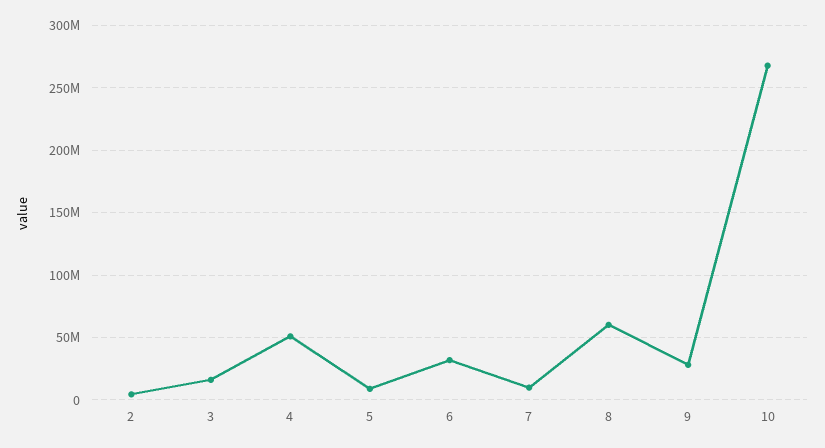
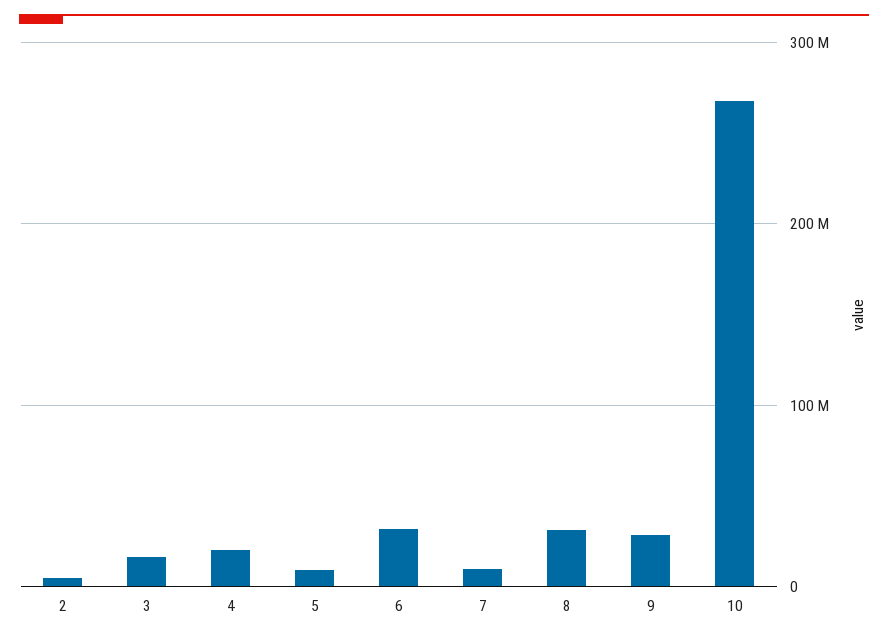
  {
    "2": 5000000,
    "3": 15000000,
-   "4": 50000000,
+   "4": 20000000,
    "5": 10000000,
    "6": 30000000,
    "7": 10000000,
-   "8": 60000000,
+   "8": 30000000,
    "9": 30000000,
    "10": 270000000
  }

